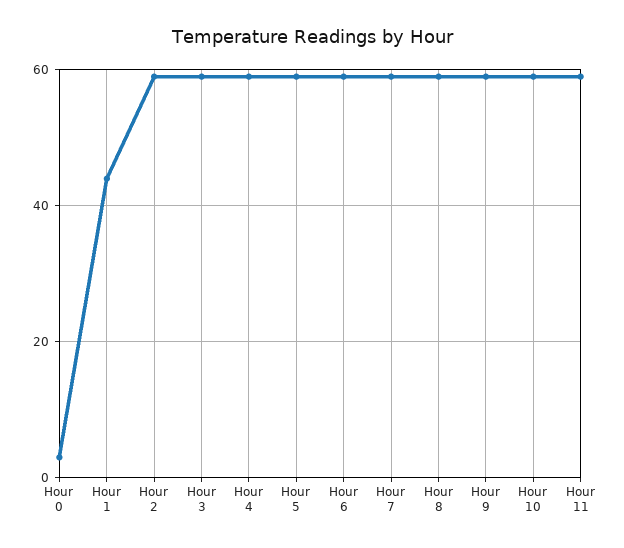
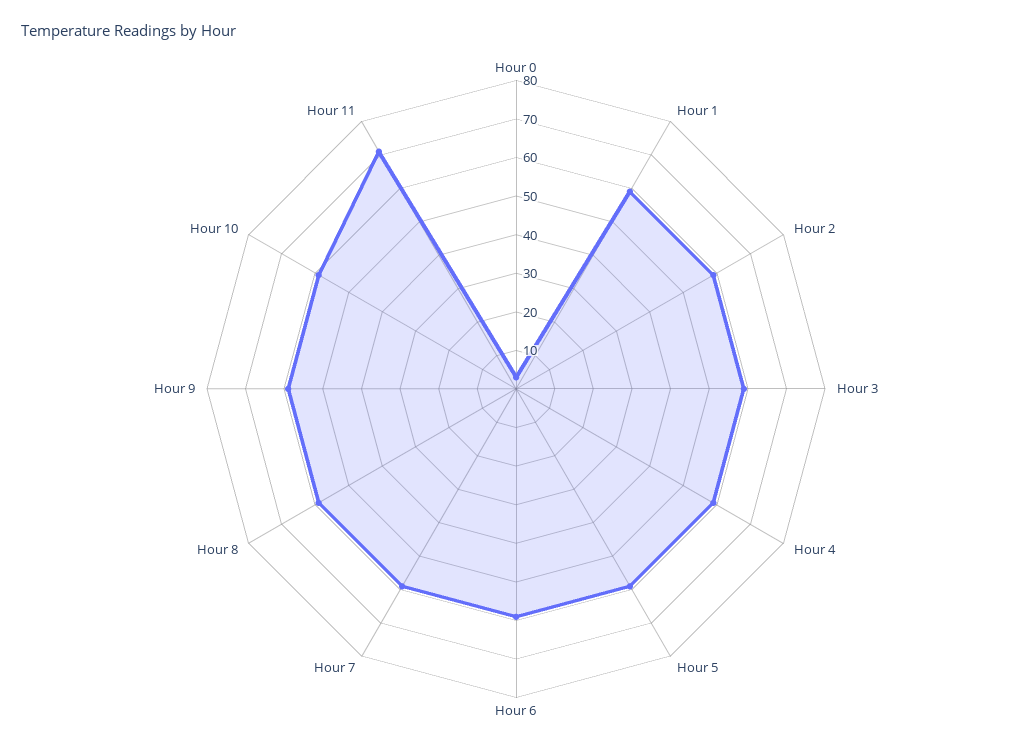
  {
    "Hour 0": 5,
-   "Hour 1": 45,
+   "Hour 1": 60,
    "Hour 2": 60,
    "Hour 3": 60,
    "Hour 4": 60,
    "Hour 5": 60,
    "Hour 6": 60,
    "Hour 7": 60,
    "Hour 8": 60,
    "Hour 9": 60,
    "Hour 10": 60,
-   "Hour 11": 60
+   "Hour 11": 70
  }

